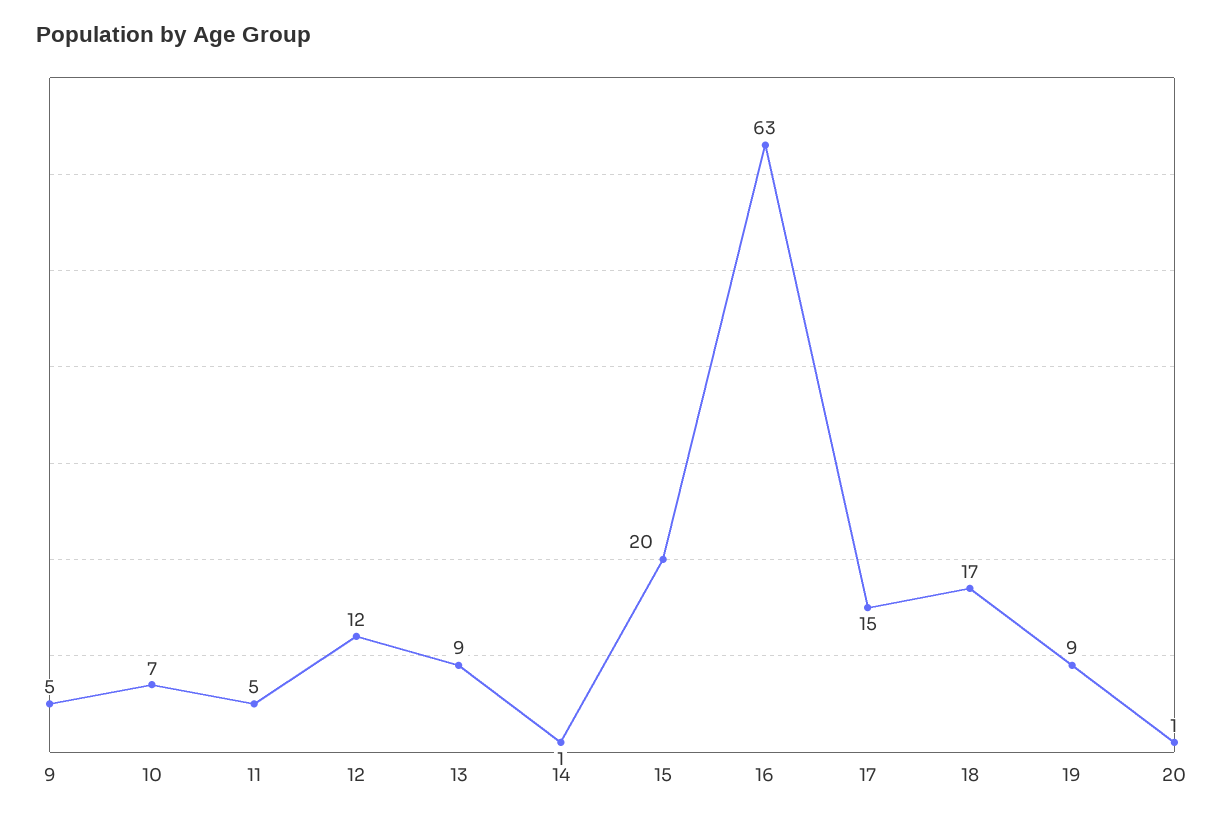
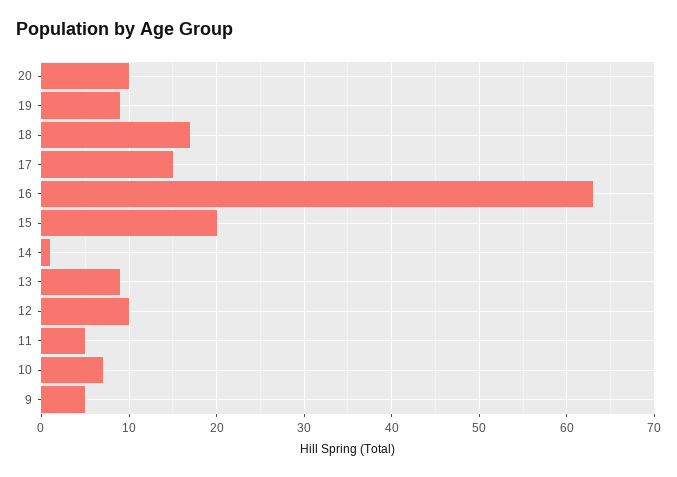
  {
    "9": 5,
    "10": 7,
    "11": 5,
-   "12": 12,
+   "12": 10,
    "13": 9,
    "14": 1,
    "15": 20,
    "16": 63,
    "17": 15,
    "18": 17,
    "19": 9,
-   "20": 1
+   "20": 10
  }

